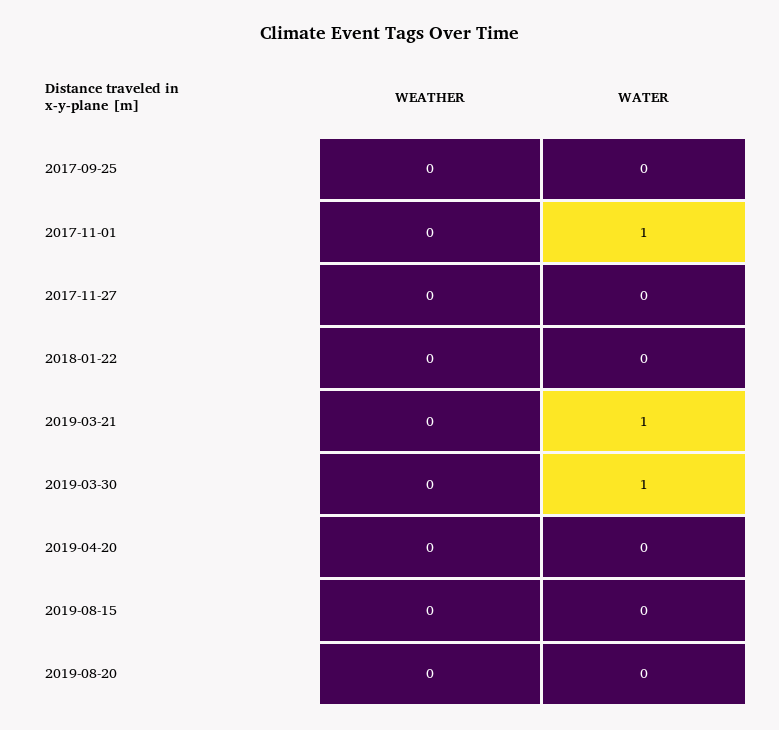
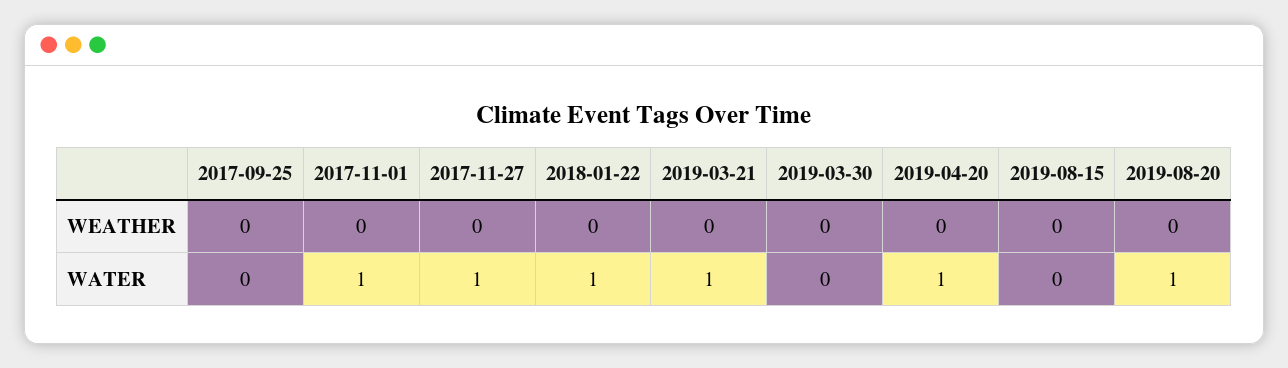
  {
    "WEATHER": {
      "2017-09-25": 0,
      "2017-11-01": 0,
      "2017-11-27": 0,
      "2018-01-22": 0,
      "2019-03-21": 0,
      "2019-03-30": 0,
      "2019-04-20": 0,
      "2019-08-15": 0,
      "2019-08-20": 0
    },
    "WATER": {
      "2017-09-25": 0,
      "2017-11-01": 1,
-     "2017-11-27": 0,
+     "2017-11-27": 1,
-     "2018-01-22": 0,
+     "2018-01-22": 1,
      "2019-03-21": 1,
-     "2019-03-30": 1,
+     "2019-03-30": 0,
-     "2019-04-20": 0,
+     "2019-04-20": 1,
      "2019-08-15": 0,
-     "2019-08-20": 0
+     "2019-08-20": 1
    }
  }

